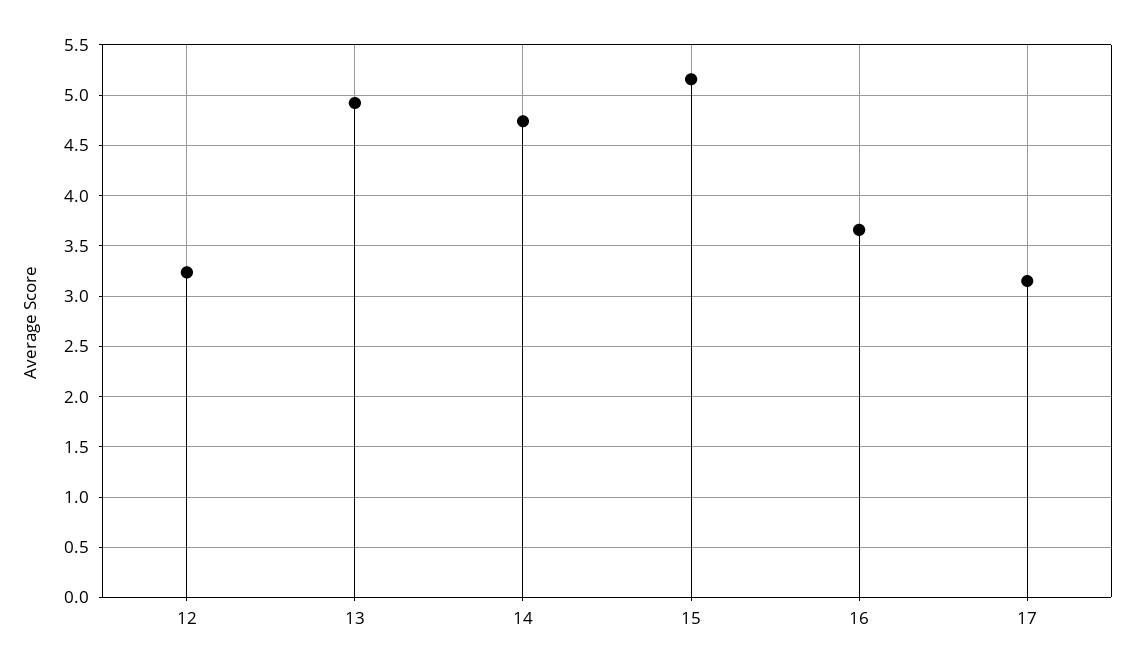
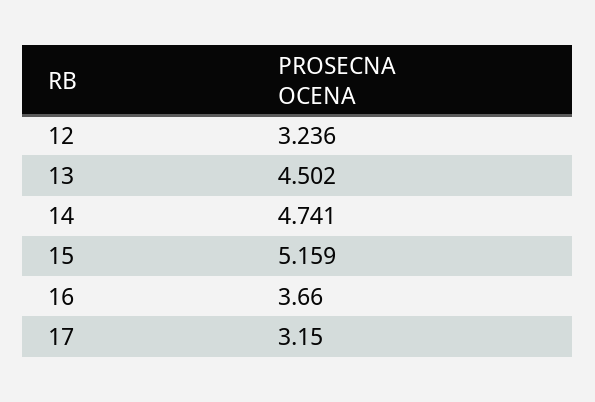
  {
    "12": 3.236,
-   "13": 4.9,
+   "13": 4.502,
    "14": 4.741,
    "15": 5.159,
    "16": 3.66,
    "17": 3.15
  }

